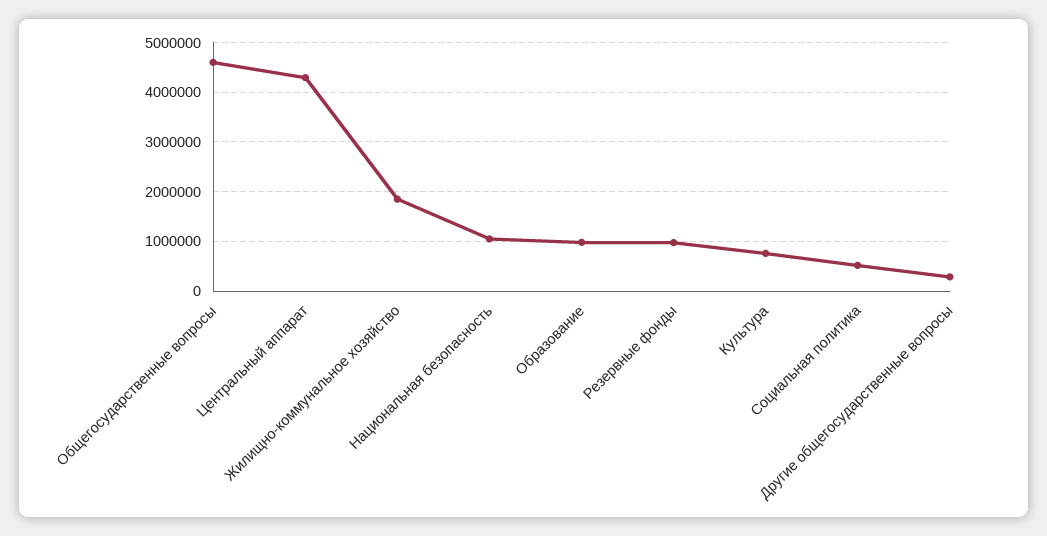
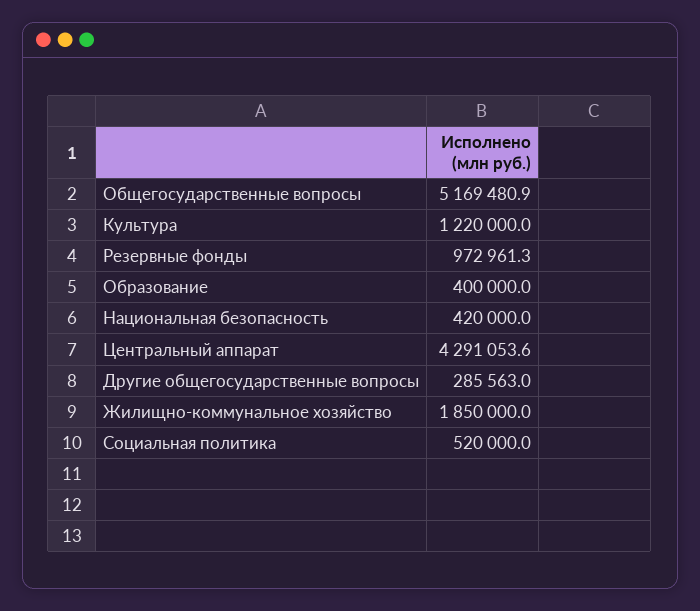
  {
-   "Общегосударственные вопросы": 4600000,
+   "Общегосударственные вопросы": 5169480.9,
    "Центральный аппарат": 4291053.6,
    "Жилищно-коммунальное хозяйство": 1850000,
-   "Национальная безопасность": 1000000,
+   "Национальная безопасность": 420000,
-   "Образование": 1000000,
+   "Образование": 400000,
    "Резервные фонды": 972961.3,
-   "Культура": 800000,
+   "Культура": 1220000,
    "Социальная политика": 520000,
    "Другие общегосударственные вопросы": 285563
  }

